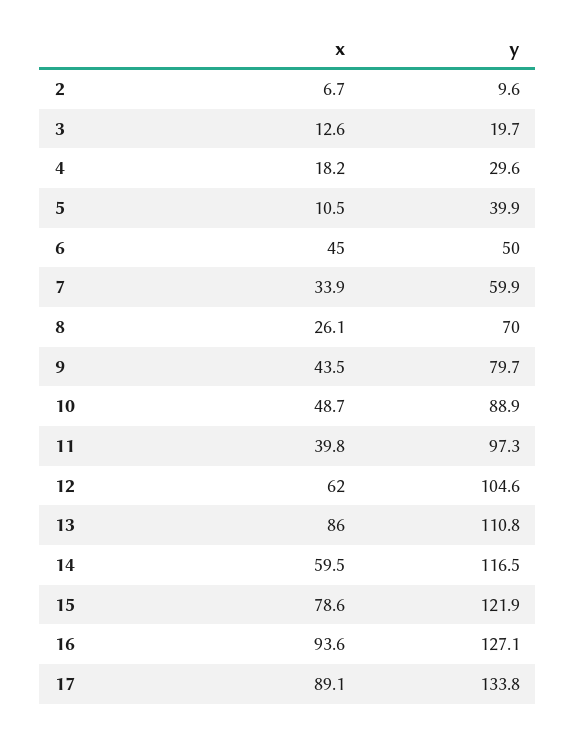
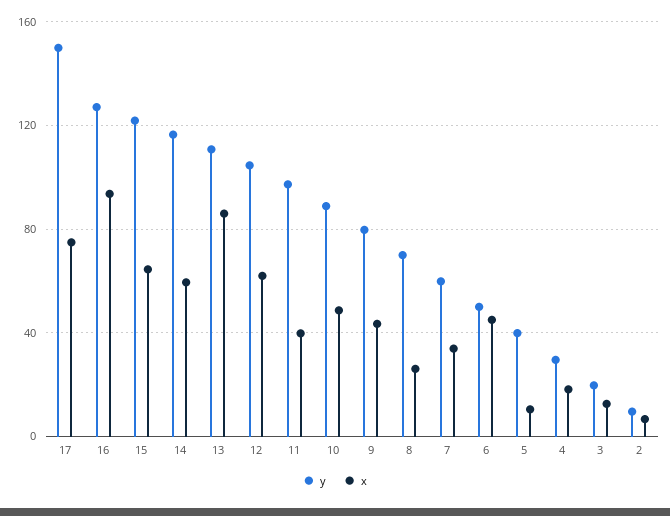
  {
    "x": {
      "2": 6.7,
      "3": 12.6,
      "4": 18.2,
      "5": 10.5,
      "6": 45,
      "7": 33.9,
      "8": 26.1,
      "9": 43.5,
      "10": 48.7,
      "11": 39.8,
      "12": 62,
      "13": 86,
      "14": 59.5,
-     "15": 78.6,
+     "15": 65,
      "16": 93.6,
-     "17": 89.1
+     "17": 75
    },
    "y": {
      "2": 9.6,
      "3": 19.7,
      "4": 29.6,
      "5": 39.9,
      "6": 50,
      "7": 59.9,
      "8": 70,
      "9": 79.7,
      "10": 88.9,
      "11": 97.3,
      "12": 104.6,
      "13": 110.8,
      "14": 116.5,
      "15": 121.9,
      "16": 127.1,
-     "17": 133.8
+     "17": 150
    }
  }

